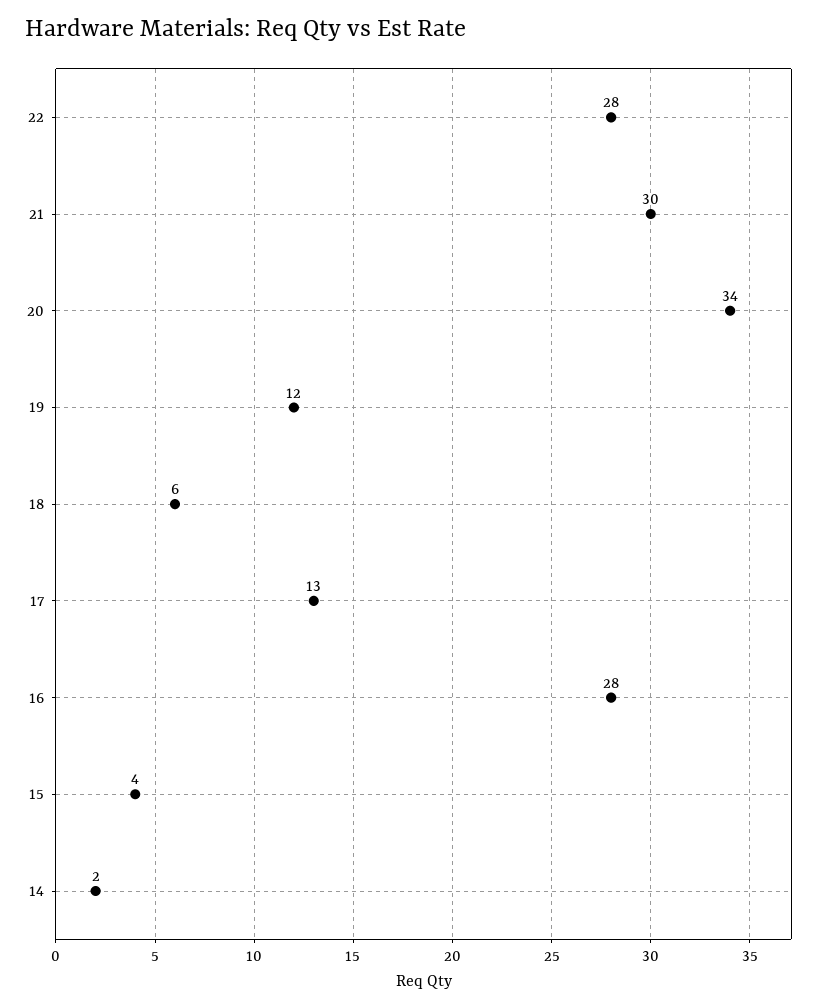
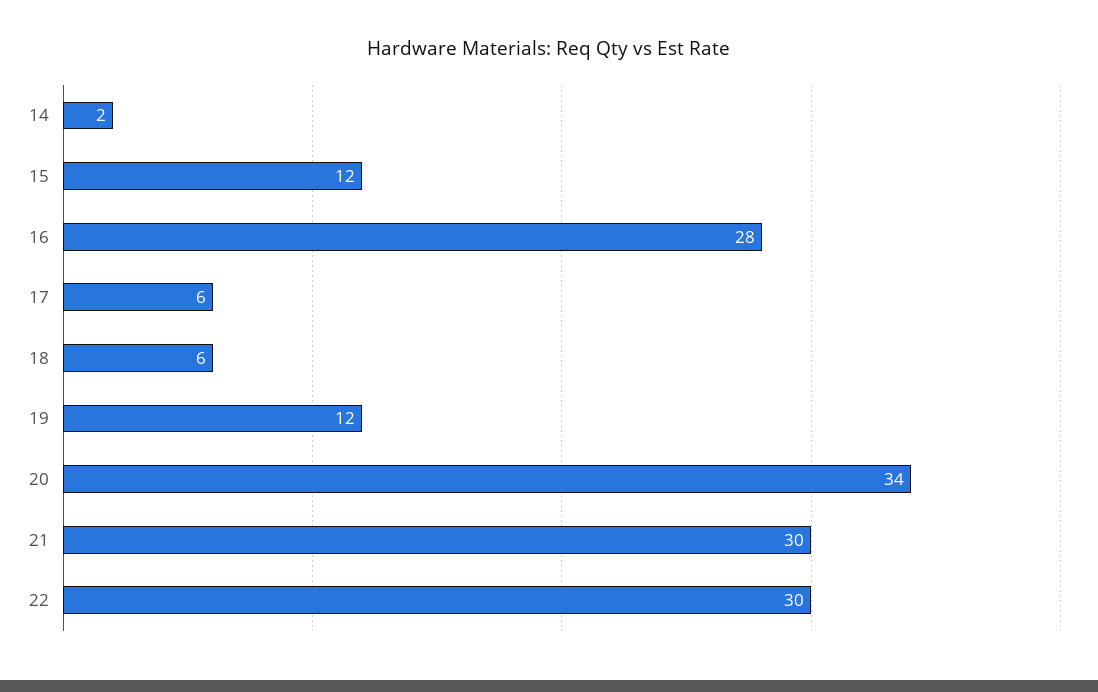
  {
-   "22": 28,
+   "22": 30,
    "21": 30,
    "20": 34,
    "19": 12,
    "18": 6,
-   "17": 13,
+   "17": 6,
    "16": 28,
-   "15": 4,
+   "15": 12,
    "14": 2
  }

